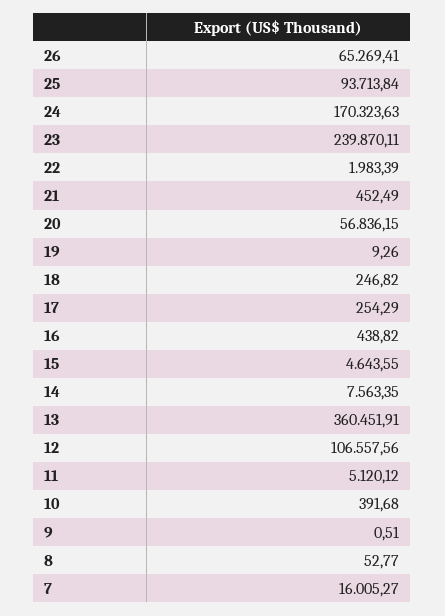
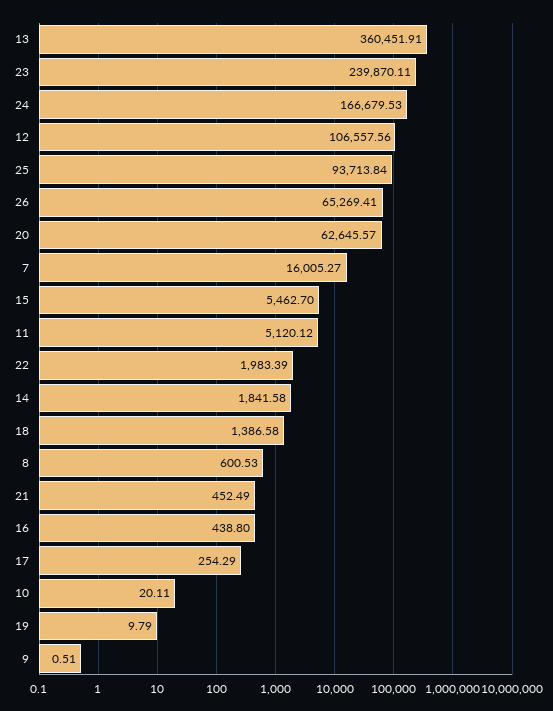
  {
    "26": 65269.41,
    "25": 93713.84,
-   "24": 170323.63,
+   "24": 166679.53,
    "23": 239870.11,
    "22": 1983.39,
    "21": 452.49,
-   "20": 56836.15,
+   "20": 62645.57,
-   "19": 9.26,
+   "19": 9.79,
-   "18": 246.82,
+   "18": 1386.58,
    "17": 254.29,
-   "16": 438.82,
+   "16": 438.8,
-   "15": 4643.55,
+   "15": 5462.7,
-   "14": 7563.35,
+   "14": 1841.58,
    "13": 360451.91,
    "12": 106557.56,
    "11": 5120.12,
-   "10": 391.68,
+   "10": 20.11,
    "9": 0.51,
-   "8": 52.77,
+   "8": 600.53,
    "7": 16005.27
  }

